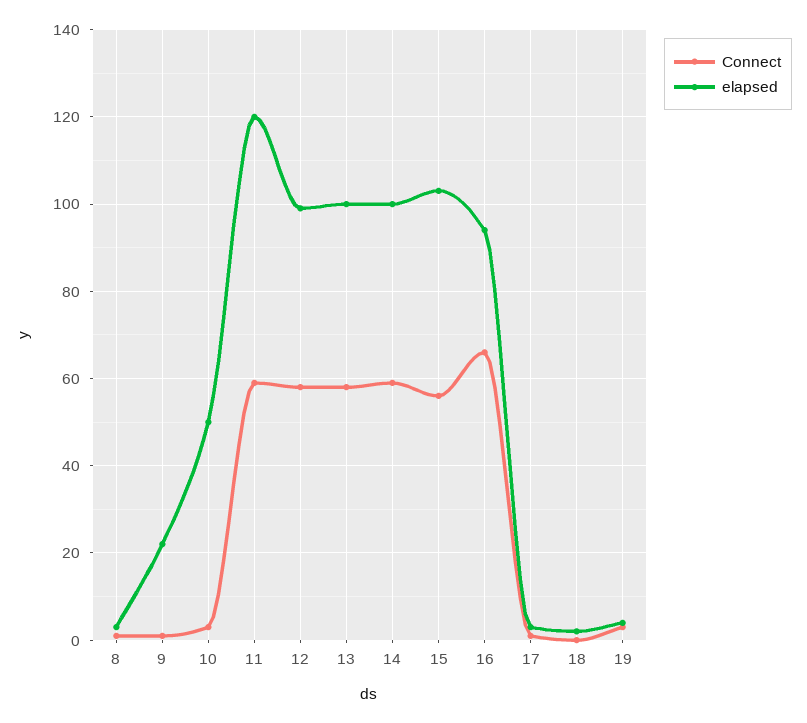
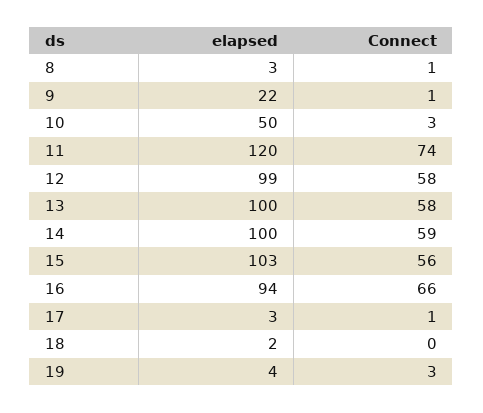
  {
    "Connect": {
      "8": 1,
      "9": 1,
      "10": 3,
-     "11": 60,
+     "11": 74,
      "12": 58,
      "13": 58,
      "14": 59,
      "15": 56,
      "16": 66,
      "17": 1,
      "18": 0,
      "19": 3
    },
    "elapsed": {
      "8": 3,
      "9": 22,
      "10": 50,
      "11": 120,
      "12": 99,
      "13": 100,
      "14": 100,
      "15": 103,
      "16": 94,
      "17": 3,
      "18": 2,
      "19": 4
    }
  }

